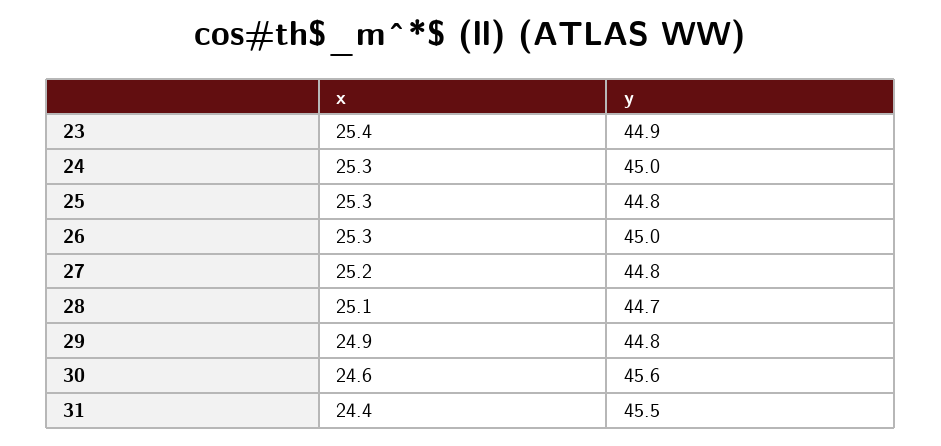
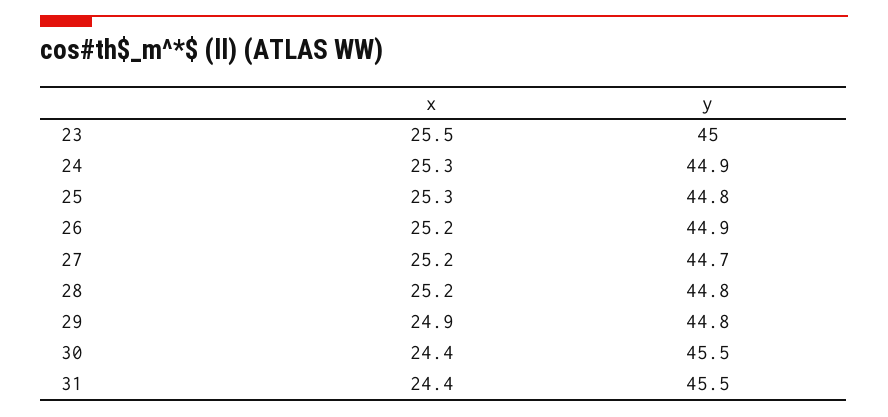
  {
    "x": {
-     "23": 25.4,
+     "23": 25.5,
      "24": 25.3,
      "25": 25.3,
-     "26": 25.3,
+     "26": 25.2,
      "27": 25.2,
-     "28": 25.1,
+     "28": 25.2,
      "29": 24.9,
-     "30": 24.6,
+     "30": 24.4,
      "31": 24.4
    },
    "y": {
-     "23": 44.9,
+     "23": 45,
-     "24": 45,
+     "24": 44.9,
      "25": 44.8,
-     "26": 45,
+     "26": 44.9,
-     "27": 44.8,
+     "27": 44.7,
-     "28": 44.7,
+     "28": 44.8,
      "29": 44.8,
-     "30": 45.6,
+     "30": 45.5,
      "31": 45.5
    }
  }

